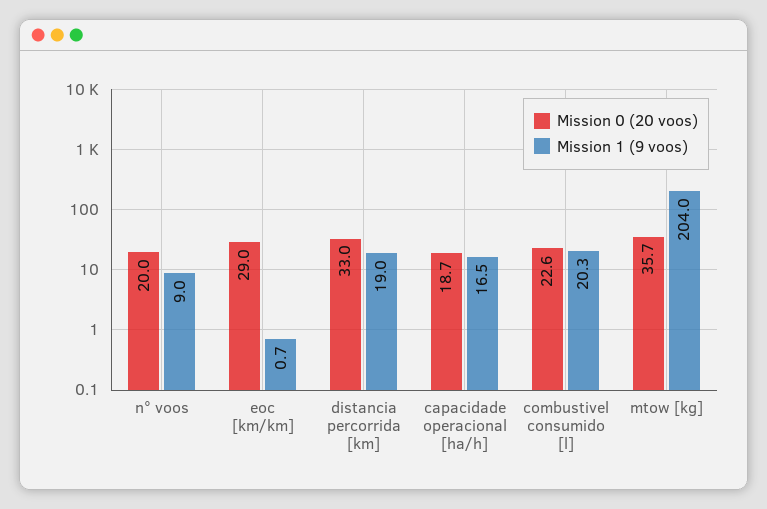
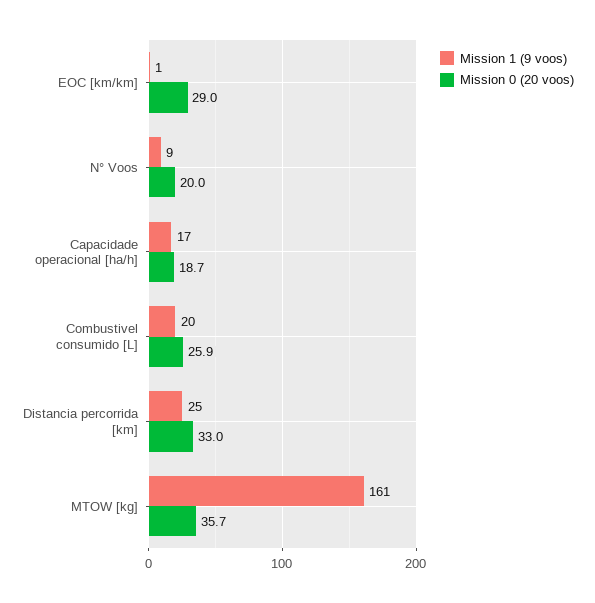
  {
    "Mission 0 (20 voos)": {
      "n° voos": 20,
      "eoc [km/km]": 29,
      "distancia percorrida [km]": 33,
      "capacidade operacional [ha/h]": 18.7,
-     "combustivel consumido [l]": 22.6,
+     "combustivel consumido [l]": 25.9,
      "mtow [kg]": 35.7
    },
    "Mission 1 (9 voos)": {
      "n° voos": 9,
      "eoc [km/km]": 0.7,
-     "distancia percorrida [km]": 19,
+     "distancia percorrida [km]": 25,
      "capacidade operacional [ha/h]": 16.5,
      "combustivel consumido [l]": 20.3,
-     "mtow [kg]": 204
+     "mtow [kg]": 161
    }
  }

